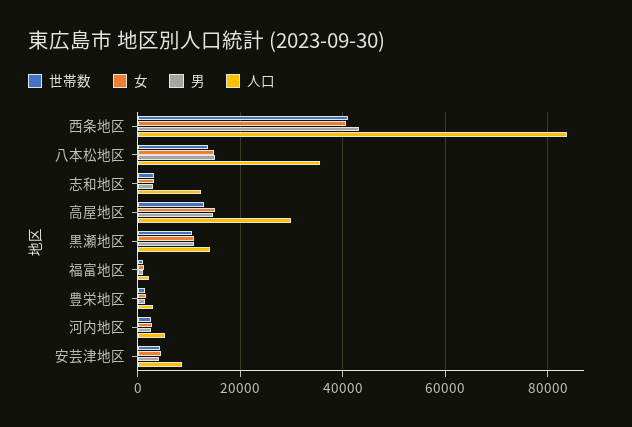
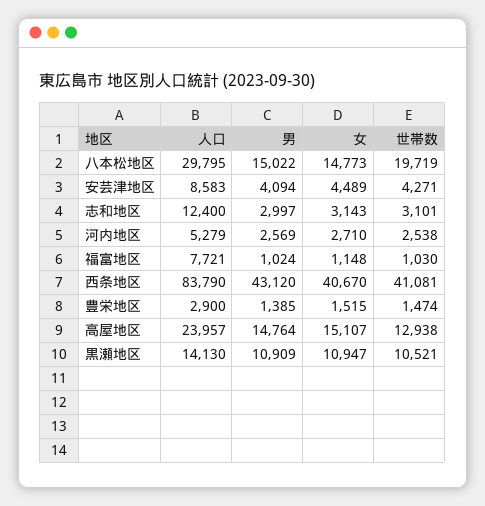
  {
    "世帯数": {
      "西条地区": 41081,
-     "八本松地区": 14000,
+     "八本松地区": 19719,
      "志和地区": 3101,
      "高屋地区": 12938,
      "黒瀬地区": 10521,
      "福富地区": 1030,
      "豊栄地区": 1474,
      "河内地区": 2538,
      "安芸津地区": 4271
    },
    "女": {
      "西条地区": 40670,
      "八本松地区": 14773,
      "志和地区": 3143,
      "高屋地区": 15107,
      "黒瀬地区": 10947,
      "福富地区": 1148,
      "豊栄地区": 1515,
      "河内地区": 2710,
      "安芸津地区": 4489
    },
    "男": {
      "西条地区": 43120,
      "八本松地区": 15022,
      "志和地区": 2997,
      "高屋地区": 14764,
      "黒瀬地区": 10909,
      "福富地区": 1024,
      "豊栄地区": 1385,
      "河内地区": 2569,
      "安芸津地区": 4094
    },
    "人口": {
      "西条地区": 83790,
-     "八本松地区": 36000,
+     "八本松地区": 29795,
      "志和地区": 12400,
-     "高屋地区": 30000,
+     "高屋地区": 23957,
      "黒瀬地区": 14130,
-     "福富地区": 2000,
+     "福富地区": 7721,
      "豊栄地区": 2900,
      "河内地区": 5279,
      "安芸津地区": 8583
    }
  }

